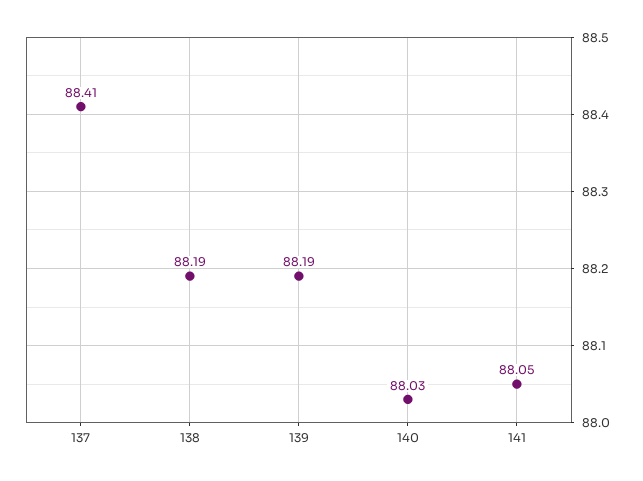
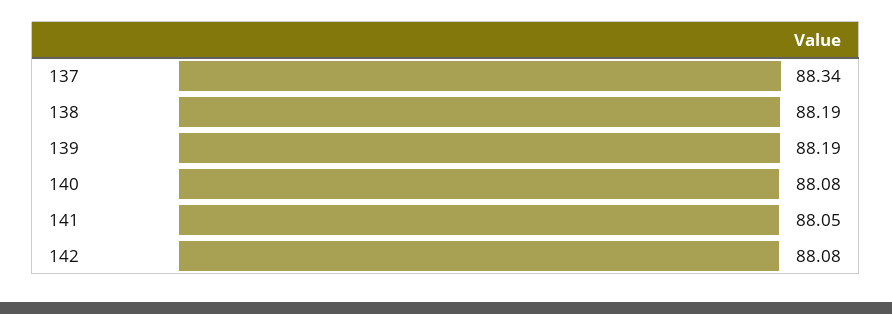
  {
-   "137": 88.41,
+   "137": 88.34,
    "138": 88.19,
    "139": 88.19,
-   "140": 88.03,
+   "140": 88.08,
-   "141": 88.05
+   "141": 88.05,
+   "142": 88.08
  }

